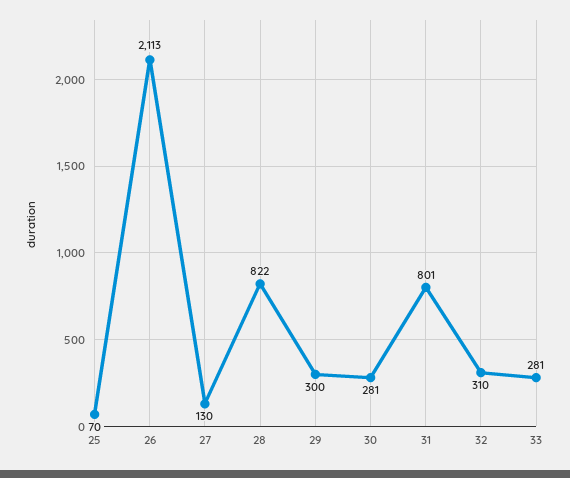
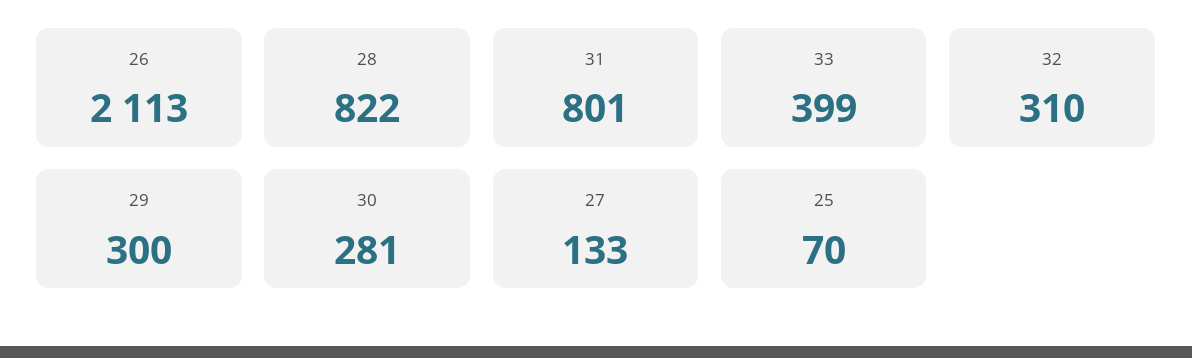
  {
    "25": 70,
    "26": 2113,
-   "27": 130,
+   "27": 133,
    "28": 822,
    "29": 300,
    "30": 281,
    "31": 801,
    "32": 310,
-   "33": 281
+   "33": 399
  }

